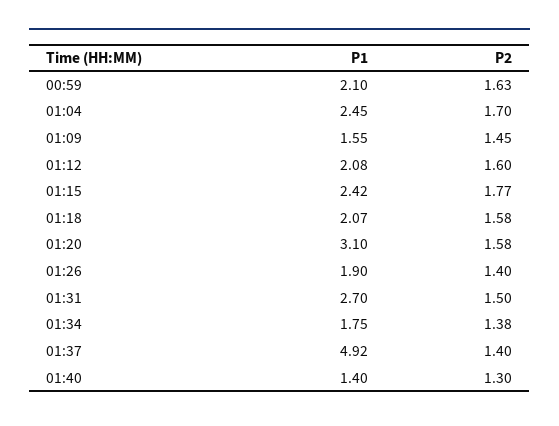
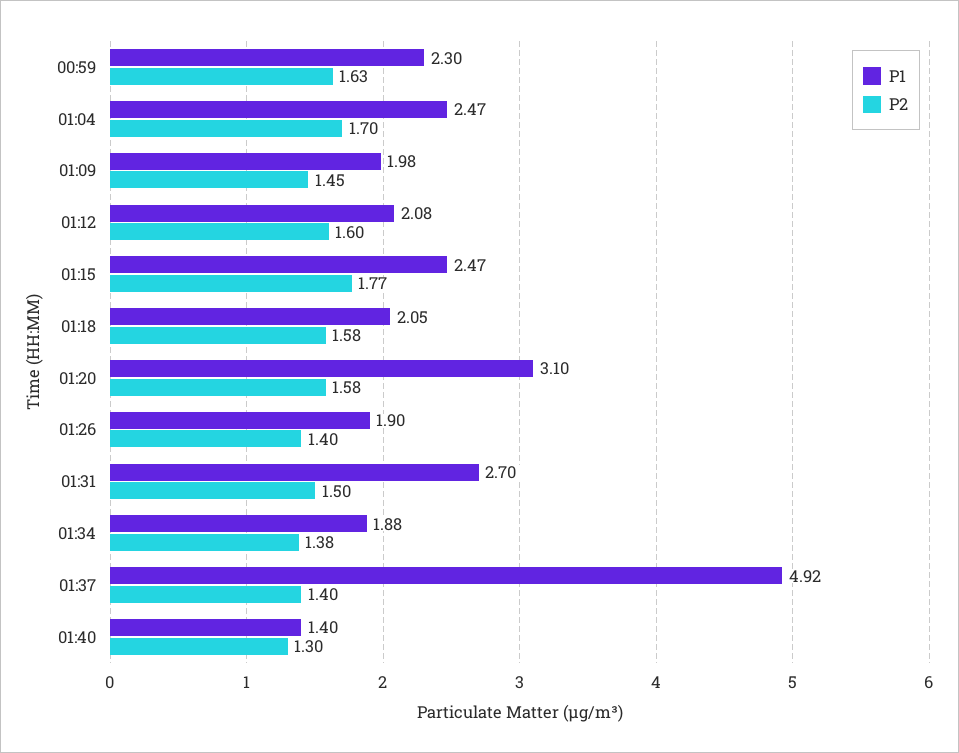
  {
    "P1": {
-     "00:59": 2.1,
+     "00:59": 2.3,
-     "01:04": 2.45,
+     "01:04": 2.47,
-     "01:09": 1.55,
+     "01:09": 1.98,
      "01:12": 2.08,
-     "01:15": 2.42,
+     "01:15": 2.47,
-     "01:18": 2.07,
+     "01:18": 2.05,
      "01:20": 3.1,
      "01:26": 1.9,
      "01:31": 2.7,
-     "01:34": 1.75,
+     "01:34": 1.88,
      "01:37": 4.92,
      "01:40": 1.4
    },
    "P2": {
      "00:59": 1.63,
      "01:04": 1.7,
      "01:09": 1.45,
      "01:12": 1.6,
      "01:15": 1.77,
      "01:18": 1.58,
      "01:20": 1.58,
      "01:26": 1.4,
      "01:31": 1.5,
      "01:34": 1.38,
      "01:37": 1.4,
      "01:40": 1.3
    }
  }

